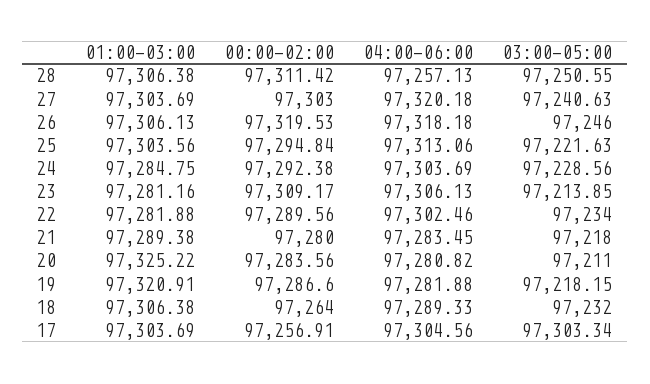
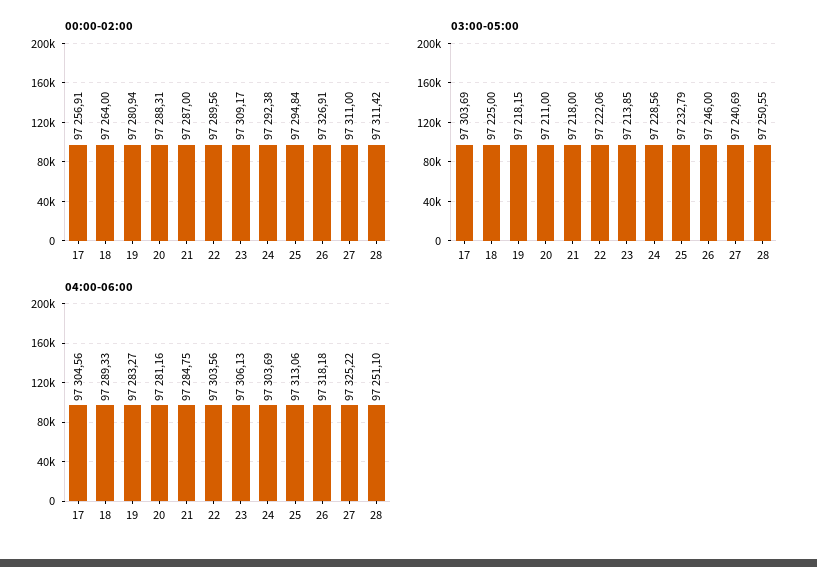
  {
-   "01:00-03:00": {
-     "28": 97306.38,
-     "27": 97303.69,
-     "26": 97306.13,
-     "25": 97303.56,
-     "24": 97284.75,
-     "23": 97281.16,
-     "22": 97281.88,
-     "21": 97289.38,
-     "20": 97325.22,
-     "19": 97320.91,
-     "18": 97306.38,
-     "17": 97303.69
-   },
    "00:00-02:00": {
      "28": 97311.42,
-     "27": 97303,
+     "27": 97311,
-     "26": 97319.53,
+     "26": 97326.91,
      "25": 97294.84,
      "24": 97292.38,
      "23": 97309.17,
      "22": 97289.56,
-     "21": 97280,
+     "21": 97287,
-     "20": 97283.56,
+     "20": 97288.31,
-     "19": 97286.6,
+     "19": 97280.94,
      "18": 97264,
      "17": 97256.91
    },
    "04:00-06:00": {
-     "28": 97257.13,
+     "28": 97251.1,
-     "27": 97320.18,
+     "27": 97325.22,
      "26": 97318.18,
      "25": 97313.06,
      "24": 97303.69,
      "23": 97306.13,
-     "22": 97302.46,
+     "22": 97303.56,
-     "21": 97283.45,
+     "21": 97284.75,
-     "20": 97280.82,
+     "20": 97281.16,
-     "19": 97281.88,
+     "19": 97283.27,
      "18": 97289.33,
      "17": 97304.56
    },
    "03:00-05:00": {
      "28": 97250.55,
-     "27": 97240.63,
+     "27": 97240.69,
      "26": 97246,
-     "25": 97221.63,
+     "25": 97232.79,
      "24": 97228.56,
      "23": 97213.85,
-     "22": 97234,
+     "22": 97222.06,
      "21": 97218,
      "20": 97211,
      "19": 97218.15,
-     "18": 97232,
+     "18": 97225,
-     "17": 97303.34
+     "17": 97303.69
    }
  }

